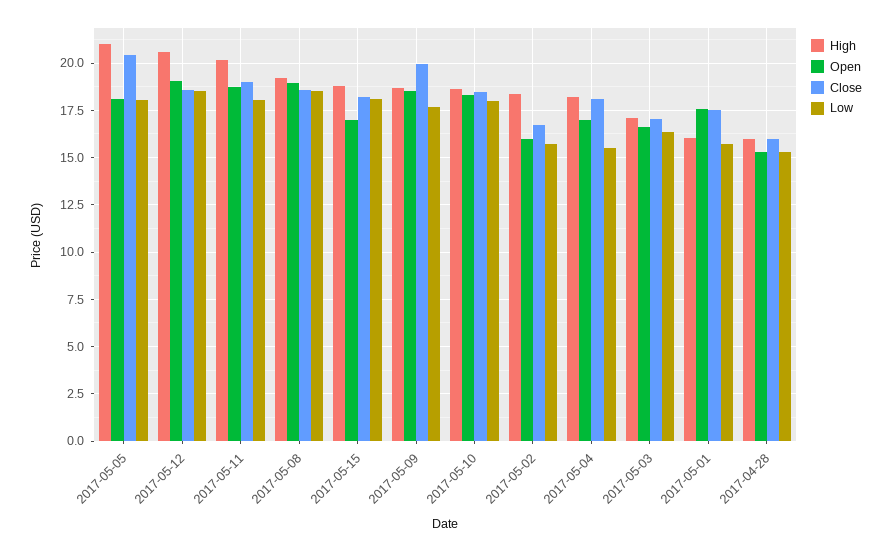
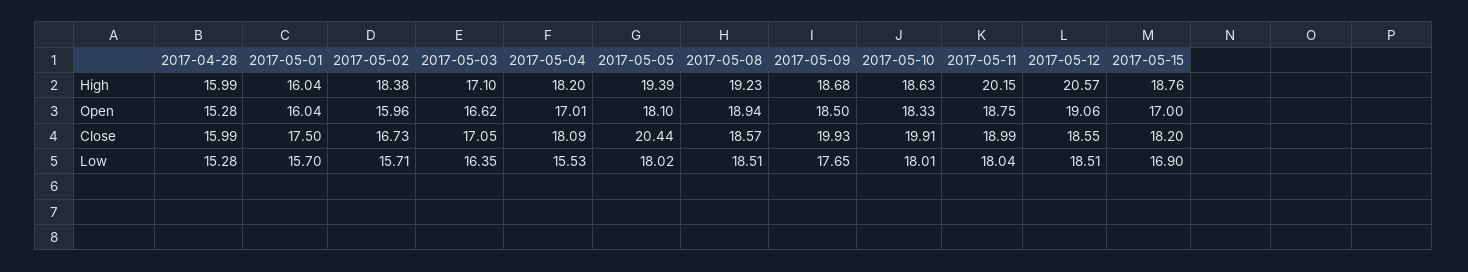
  {
    "High": {
-     "2017-05-05": 21,
+     "2017-05-05": 19.39,
      "2017-05-12": 20.57,
      "2017-05-11": 20.15,
      "2017-05-08": 19.23,
      "2017-05-15": 18.76,
      "2017-05-09": 18.68,
      "2017-05-10": 18.63,
      "2017-05-02": 18.38,
      "2017-05-04": 18.2,
      "2017-05-03": 17.1,
      "2017-05-01": 16.04,
      "2017-04-28": 15.99
    },
    "Open": {
      "2017-05-05": 18.1,
      "2017-05-12": 19.06,
      "2017-05-11": 18.75,
      "2017-05-08": 18.94,
      "2017-05-15": 17,
      "2017-05-09": 18.5,
      "2017-05-10": 18.33,
      "2017-05-02": 15.96,
      "2017-05-04": 17.01,
      "2017-05-03": 16.62,
-     "2017-05-01": 17.5,
+     "2017-05-01": 16.04,
      "2017-04-28": 15.28
    },
    "Close": {
      "2017-05-05": 20.44,
      "2017-05-12": 18.55,
      "2017-05-11": 18.99,
      "2017-05-08": 18.57,
      "2017-05-15": 18.2,
      "2017-05-09": 19.93,
-     "2017-05-10": 18.5,
+     "2017-05-10": 19.91,
      "2017-05-02": 16.73,
      "2017-05-04": 18.09,
      "2017-05-03": 17.05,
      "2017-05-01": 17.5,
      "2017-04-28": 15.99
    },
    "Low": {
      "2017-05-05": 18.02,
      "2017-05-12": 18.51,
      "2017-05-11": 18.04,
      "2017-05-08": 18.51,
-     "2017-05-15": 18,
+     "2017-05-15": 16.9,
      "2017-05-09": 17.65,
      "2017-05-10": 18.01,
      "2017-05-02": 15.71,
      "2017-05-04": 15.53,
      "2017-05-03": 16.35,
      "2017-05-01": 15.7,
      "2017-04-28": 15.28
    }
  }

